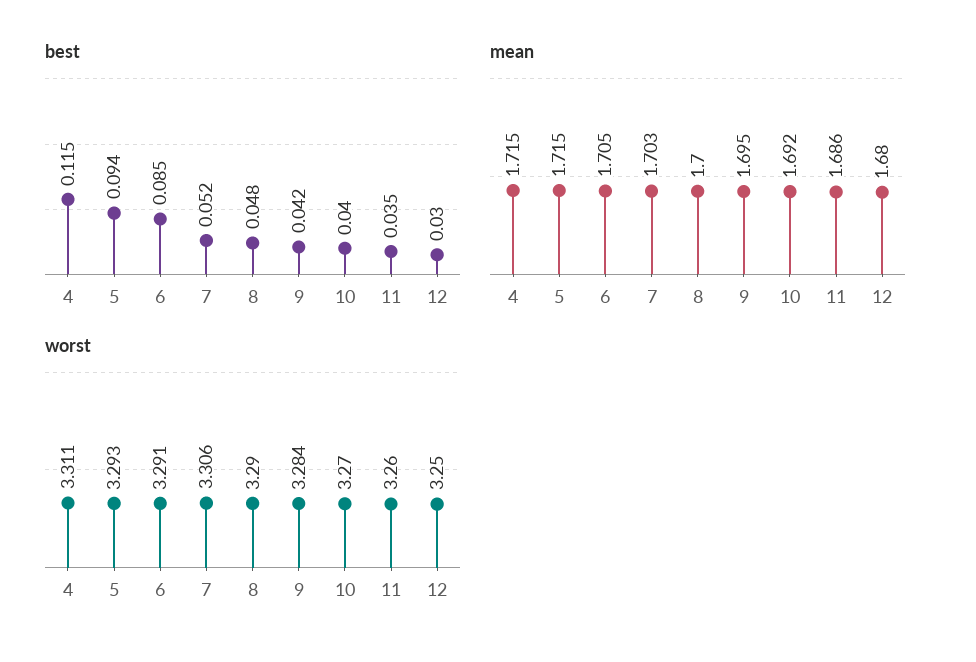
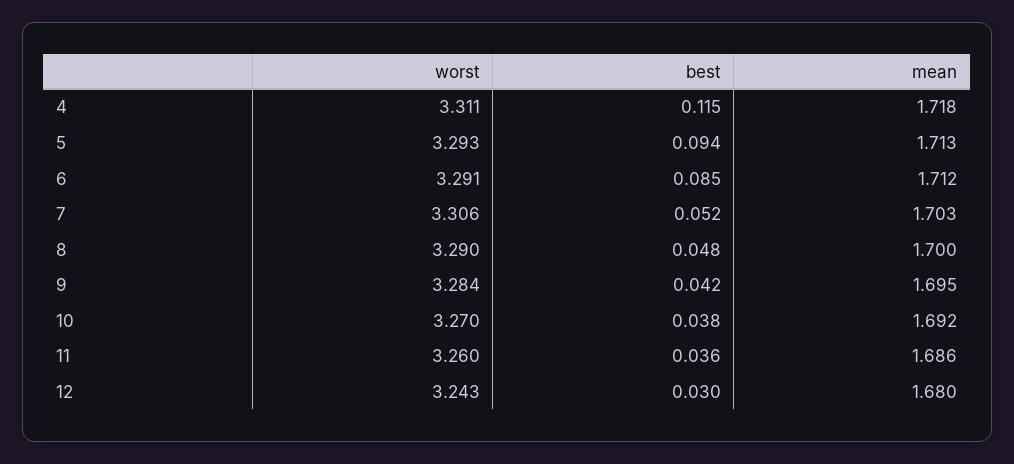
  {
    "best": {
      "4": 0.115,
      "5": 0.094,
      "6": 0.085,
      "7": 0.052,
      "8": 0.048,
      "9": 0.042,
-     "10": 0.04,
+     "10": 0.038,
-     "11": 0.035,
+     "11": 0.036,
      "12": 0.03
    },
    "mean": {
-     "4": 1.715,
+     "4": 1.718,
-     "5": 1.715,
+     "5": 1.713,
-     "6": 1.705,
+     "6": 1.712,
      "7": 1.703,
      "8": 1.7,
      "9": 1.695,
      "10": 1.692,
      "11": 1.686,
      "12": 1.68
    },
    "worst": {
      "4": 3.311,
      "5": 3.293,
      "6": 3.291,
      "7": 3.306,
      "8": 3.29,
      "9": 3.284,
      "10": 3.27,
      "11": 3.26,
-     "12": 3.25
+     "12": 3.243
    }
  }

